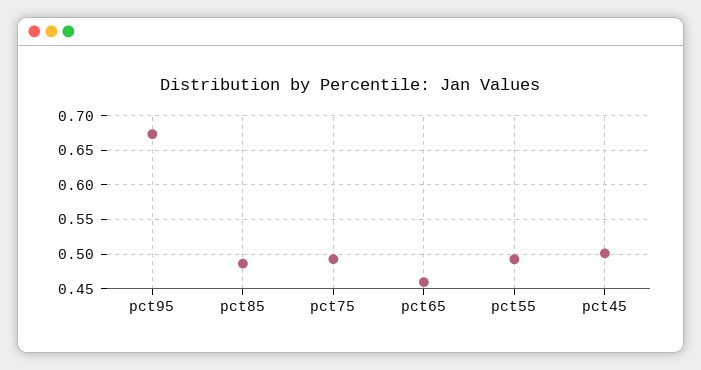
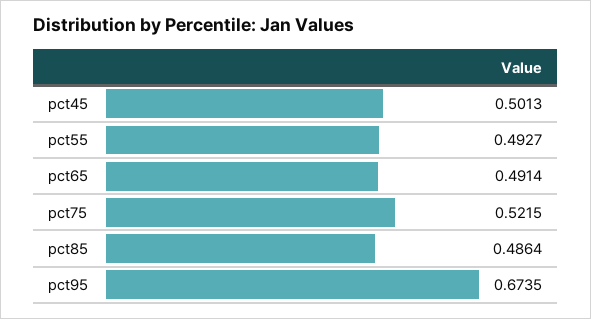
  {
    "pct95": 0.6735,
    "pct85": 0.4864,
-   "pct75": 0.49,
+   "pct75": 0.5215,
-   "pct65": 0.46,
+   "pct65": 0.4914,
    "pct55": 0.4927,
    "pct45": 0.5013
  }

